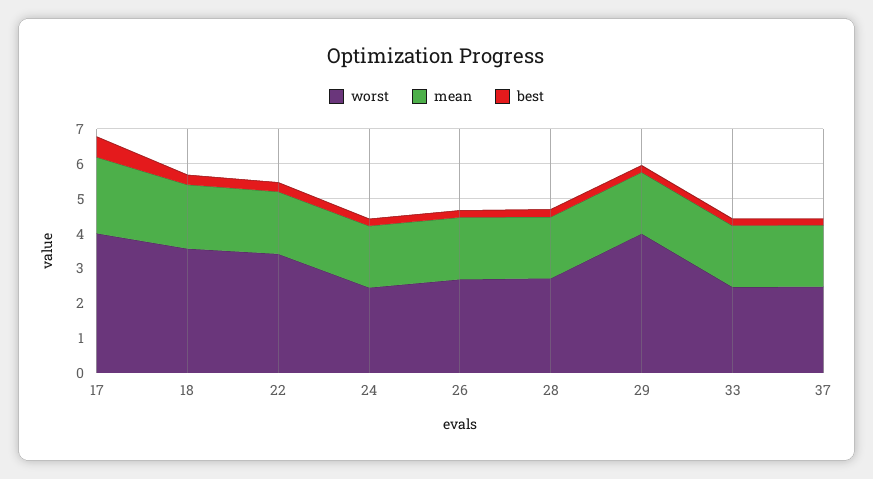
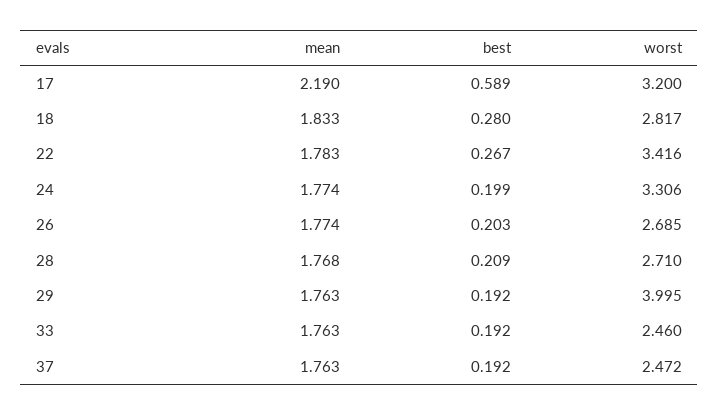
  {
    "worst": {
-     "17": 4,
+     "17": 3.2,
-     "18": 3.5,
+     "18": 2.817,
      "22": 3.416,
-     "24": 2.5,
+     "24": 3.306,
      "26": 2.685,
      "28": 2.71,
      "29": 3.995,
      "33": 2.46,
      "37": 2.472
    },
    "mean": {
      "17": 2.19,
      "18": 1.833,
      "22": 1.783,
      "24": 1.774,
      "26": 1.774,
      "28": 1.768,
      "29": 1.763,
      "33": 1.763,
      "37": 1.763
    },
    "best": {
      "17": 0.589,
      "18": 0.28,
      "22": 0.267,
      "24": 0.199,
      "26": 0.203,
      "28": 0.209,
      "29": 0.192,
      "33": 0.192,
      "37": 0.192
    }
  }

